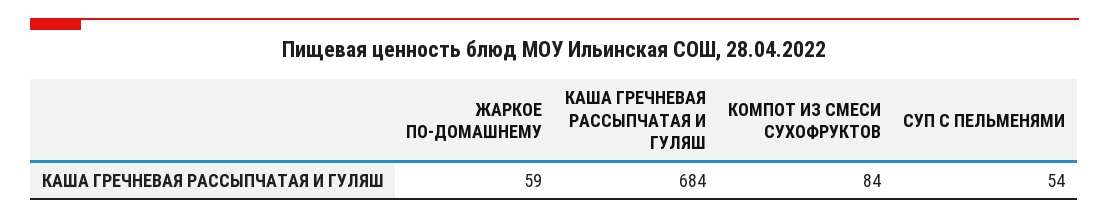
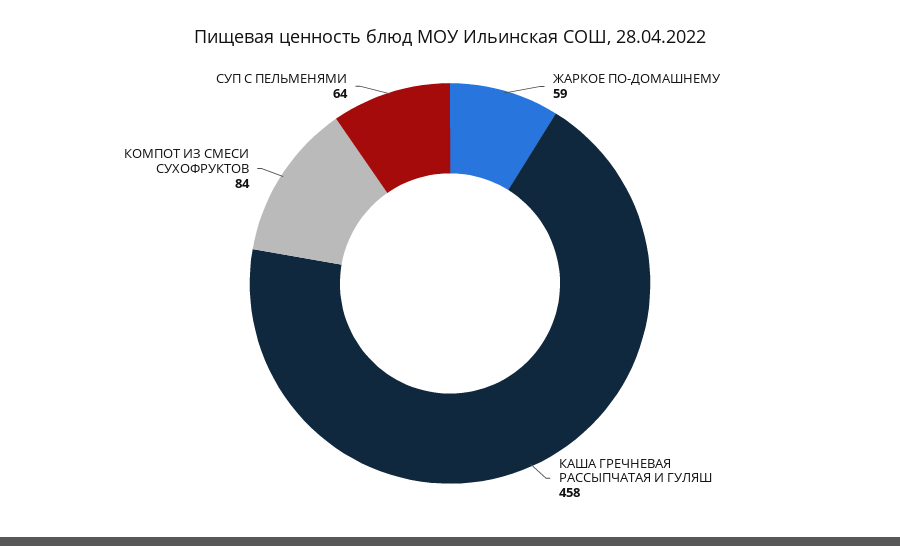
  {
    "ЖАРКОЕ ПО-ДОМАШНЕМУ": 59,
-   "КАША ГРЕЧНЕВАЯ РАССЫПЧАТАЯ И ГУЛЯШ": 684,
+   "КАША ГРЕЧНЕВАЯ РАССЫПЧАТАЯ И ГУЛЯШ": 458,
    "КОМПОТ ИЗ СМЕСИ СУХОФРУКТОВ": 84,
-   "СУП С ПЕЛЬМЕНЯМИ": 54
+   "СУП С ПЕЛЬМЕНЯМИ": 64
  }

